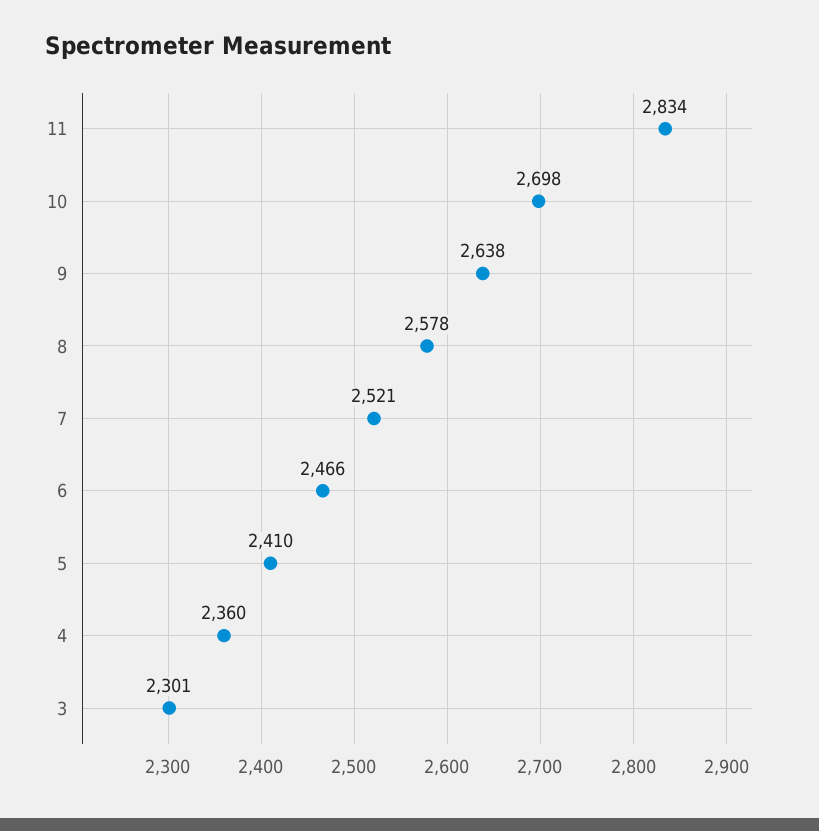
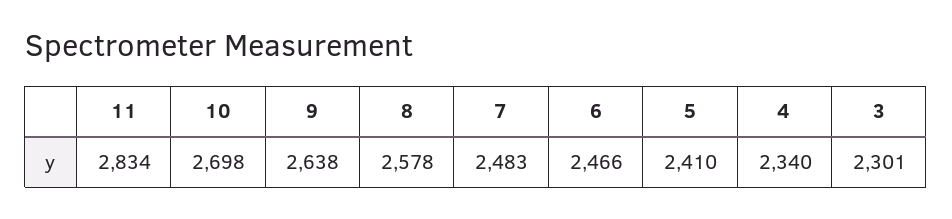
  {
    "11": 2834,
    "10": 2698,
    "9": 2638,
    "8": 2578,
-   "7": 2521,
+   "7": 2483,
    "6": 2466,
    "5": 2410,
-   "4": 2360,
+   "4": 2340,
    "3": 2301
  }

